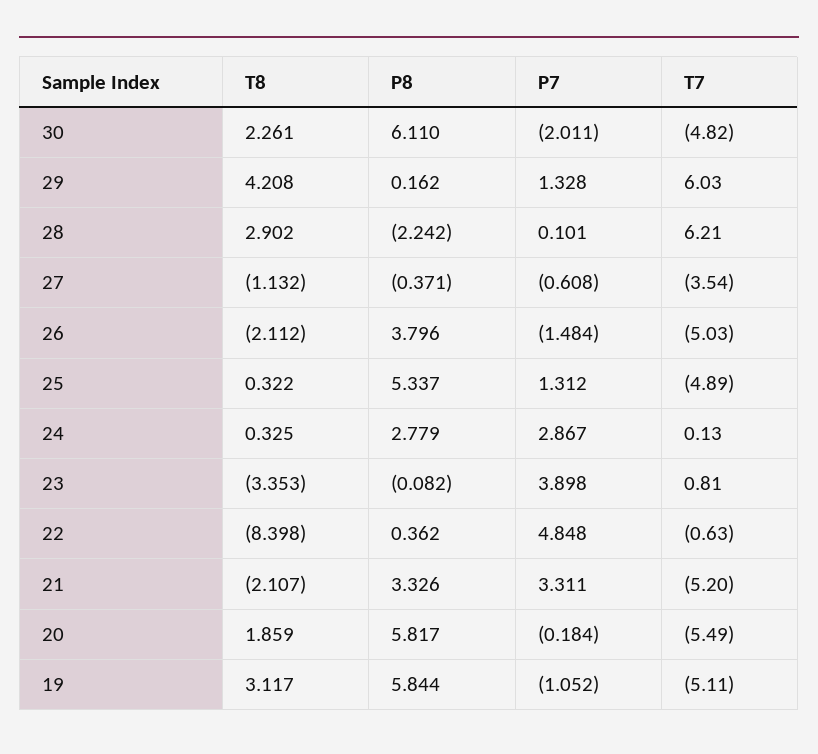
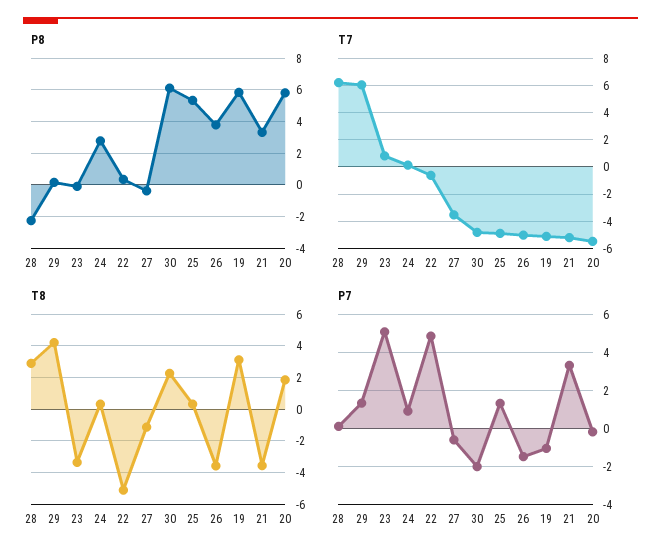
  {
    "T8": {
      "30": 2.261,
      "29": 4.208,
      "28": 2.902,
      "27": -1.132,
-     "26": -2.112,
+     "26": -3.5,
      "25": 0.322,
      "24": 0.325,
      "23": -3.353,
-     "22": -8.398,
+     "22": -5,
-     "21": -2.107,
+     "21": -3.5,
      "20": 1.859,
      "19": 3.117
    },
    "P8": {
      "30": 6.11,
      "29": 0.162,
      "28": -2.242,
      "27": -0.371,
      "26": 3.796,
      "25": 5.337,
      "24": 2.779,
      "23": -0.082,
      "22": 0.362,
      "21": 3.326,
      "20": 5.817,
      "19": 5.844
    },
    "P7": {
      "30": -2.011,
      "29": 1.328,
      "28": 0.101,
      "27": -0.608,
      "26": -1.484,
      "25": 1.312,
-     "24": 2.867,
+     "24": 1,
-     "23": 3.898,
+     "23": 5,
      "22": 4.848,
      "21": 3.311,
      "20": -0.184,
      "19": -1.052
    },
    "T7": {
      "30": -4.82,
      "29": 6.03,
      "28": 6.21,
      "27": -3.54,
      "26": -5.03,
      "25": -4.89,
      "24": 0.13,
      "23": 0.81,
      "22": -0.63,
      "21": -5.2,
      "20": -5.49,
      "19": -5.11
    }
  }

